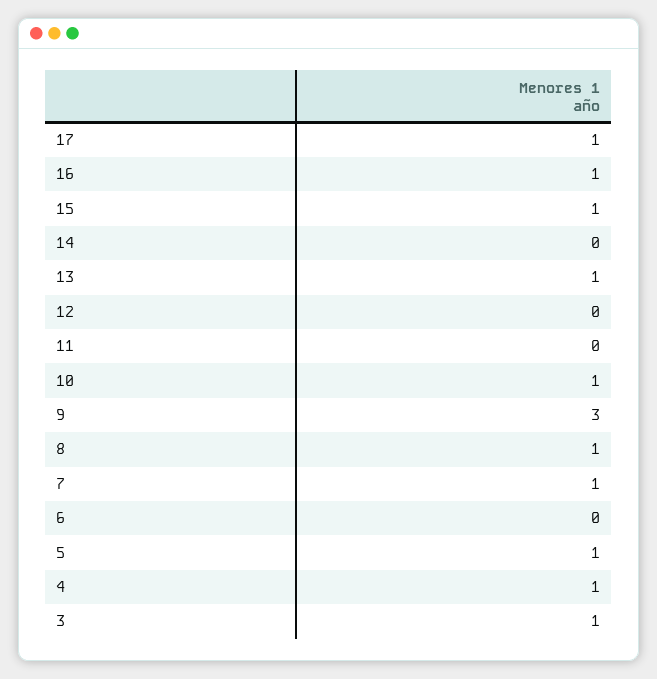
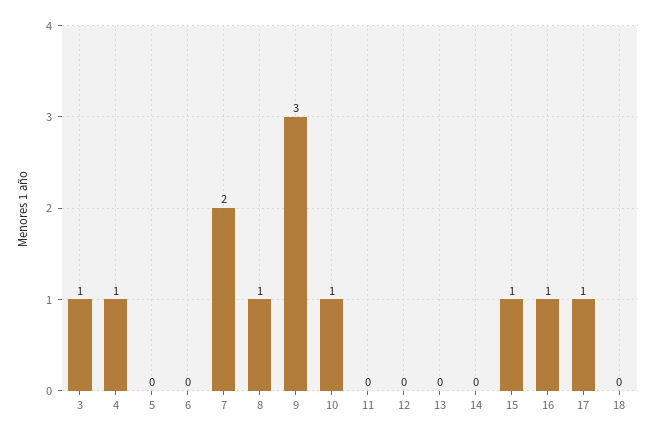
  {
    "17": 1,
    "16": 1,
    "15": 1,
    "14": 0,
-   "13": 1,
+   "13": 0,
    "12": 0,
    "11": 0,
    "10": 1,
    "9": 3,
    "8": 1,
-   "7": 1,
+   "7": 2,
    "6": 0,
-   "5": 1,
+   "5": 0,
    "4": 1,
-   "3": 1
+   "3": 1,
+   "18": 0
  }

